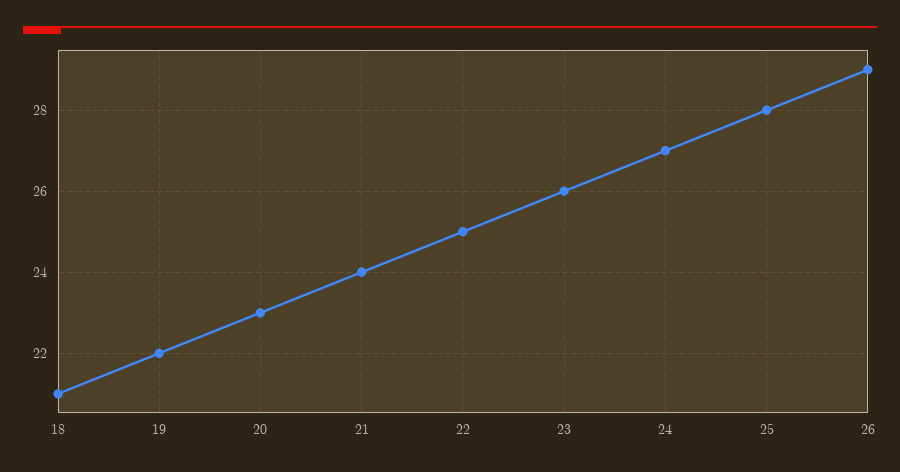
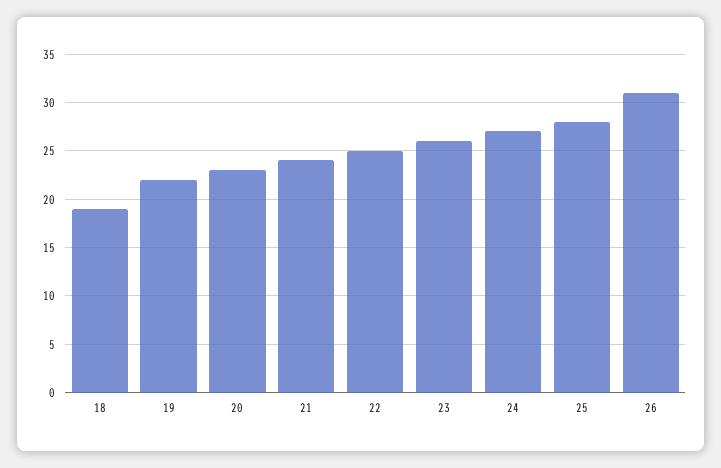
  {
-   "18": 21,
+   "18": 19,
    "19": 22,
    "20": 23,
    "21": 24,
    "22": 25,
    "23": 26,
    "24": 27,
    "25": 28,
-   "26": 29
+   "26": 31
  }

